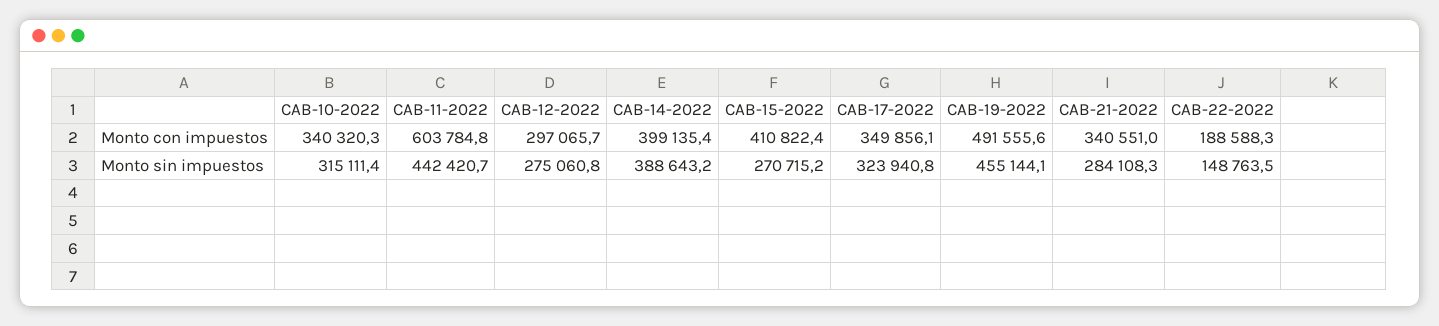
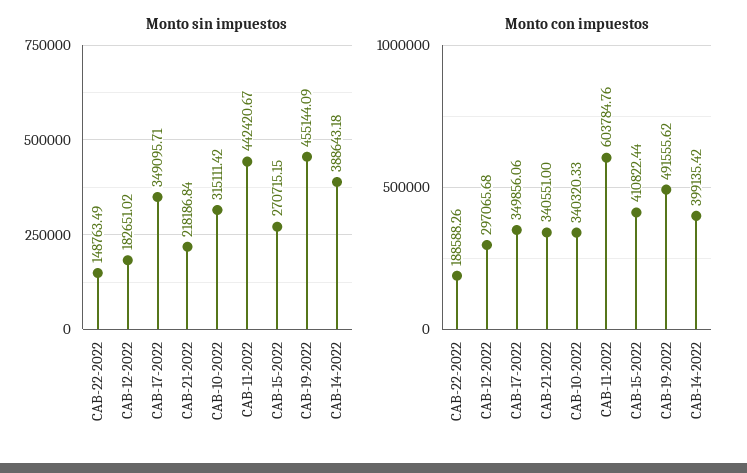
  {
    "Monto con impuestos": {
      "CAB-10-2022": 340320.33,
      "CAB-11-2022": 603784.76,
      "CAB-12-2022": 297065.68,
      "CAB-14-2022": 399135.42,
      "CAB-15-2022": 410822.44,
      "CAB-17-2022": 349856.06,
      "CAB-19-2022": 491555.62,
      "CAB-21-2022": 340551,
      "CAB-22-2022": 188588.26
    },
    "Monto sin impuestos": {
      "CAB-10-2022": 315111.42,
      "CAB-11-2022": 442420.67,
-     "CAB-12-2022": 275060.8,
+     "CAB-12-2022": 182651.02,
      "CAB-14-2022": 388643.18,
      "CAB-15-2022": 270715.15,
-     "CAB-17-2022": 323940.8,
+     "CAB-17-2022": 349095.71,
      "CAB-19-2022": 455144.09,
-     "CAB-21-2022": 284108.3,
+     "CAB-21-2022": 218186.84,
      "CAB-22-2022": 148763.49
    }
  }

